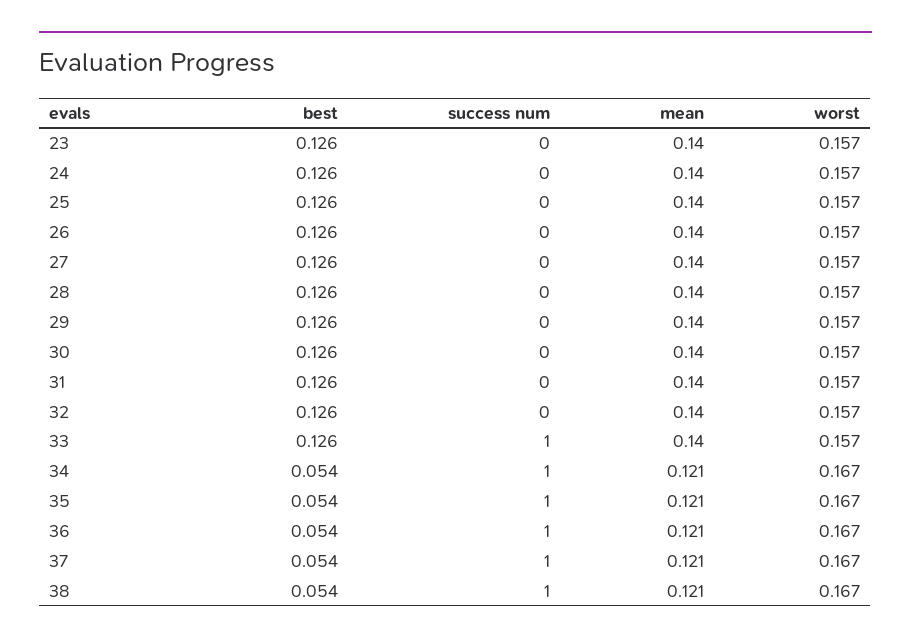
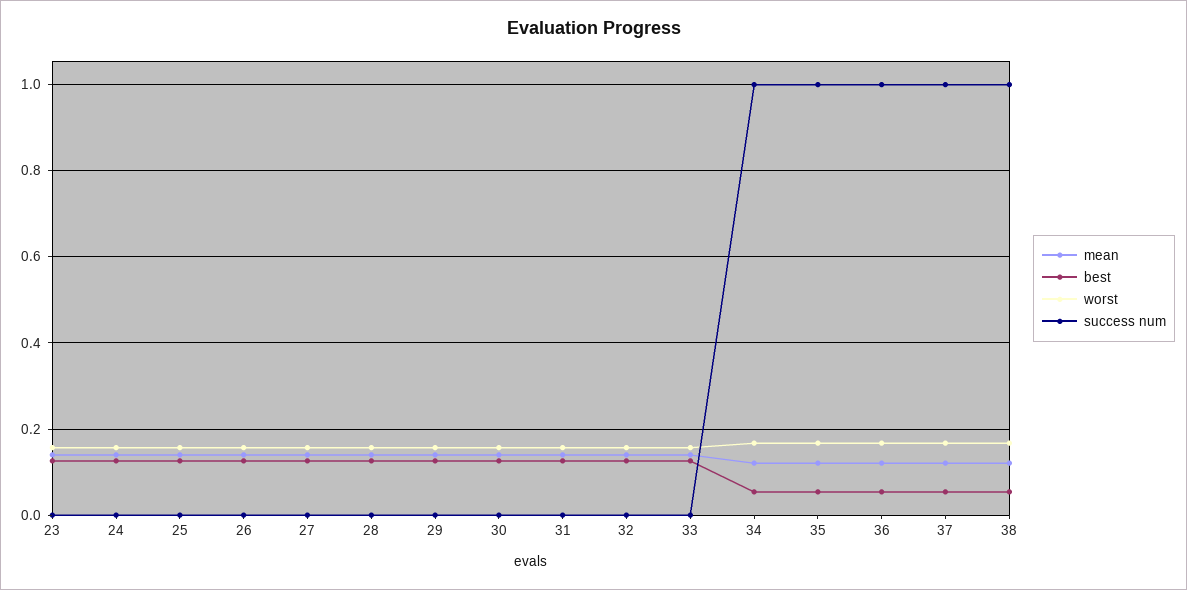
  {
    "best": {
      "23": 0.126,
      "24": 0.126,
      "25": 0.126,
      "26": 0.126,
      "27": 0.126,
      "28": 0.126,
      "29": 0.126,
      "30": 0.126,
      "31": 0.126,
      "32": 0.126,
      "33": 0.126,
      "34": 0.054,
      "35": 0.054,
      "36": 0.054,
      "37": 0.054,
      "38": 0.054
    },
    "success num": {
      "23": 0,
      "24": 0,
      "25": 0,
      "26": 0,
      "27": 0,
      "28": 0,
      "29": 0,
      "30": 0,
      "31": 0,
      "32": 0,
-     "33": 1,
+     "33": 0,
      "34": 1,
      "35": 1,
      "36": 1,
      "37": 1,
      "38": 1
    },
    "mean": {
      "23": 0.14,
      "24": 0.14,
      "25": 0.14,
      "26": 0.14,
      "27": 0.14,
      "28": 0.14,
      "29": 0.14,
      "30": 0.14,
      "31": 0.14,
      "32": 0.14,
      "33": 0.14,
      "34": 0.121,
      "35": 0.121,
      "36": 0.121,
      "37": 0.121,
      "38": 0.121
    },
    "worst": {
      "23": 0.157,
      "24": 0.157,
      "25": 0.157,
      "26": 0.157,
      "27": 0.157,
      "28": 0.157,
      "29": 0.157,
      "30": 0.157,
      "31": 0.157,
      "32": 0.157,
      "33": 0.157,
      "34": 0.167,
      "35": 0.167,
      "36": 0.167,
      "37": 0.167,
      "38": 0.167
    }
  }

